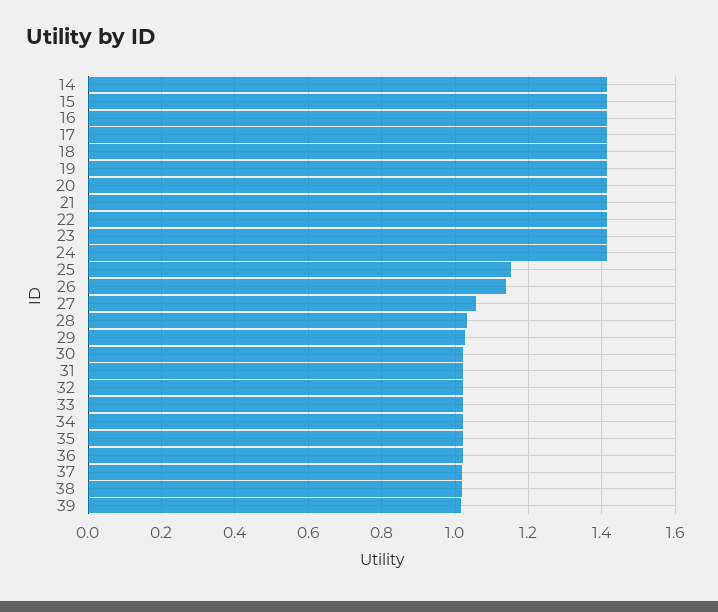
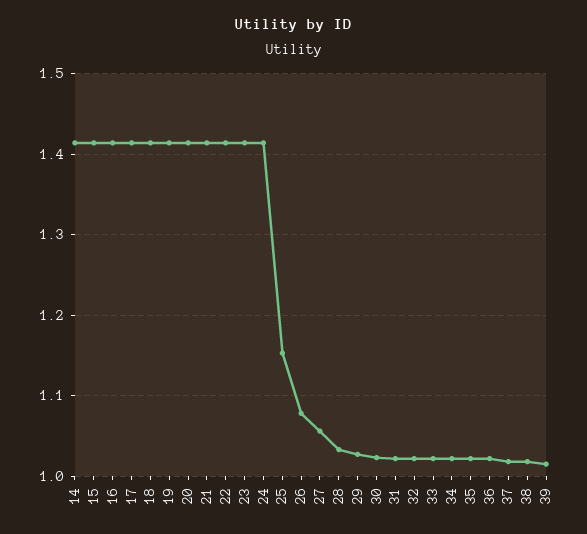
  {
    "14": 1.41,
    "15": 1.41,
    "16": 1.41,
    "17": 1.41,
    "18": 1.41,
    "19": 1.41,
    "20": 1.41,
    "21": 1.41,
    "22": 1.41,
    "23": 1.41,
    "24": 1.41,
    "25": 1.15,
-   "26": 1.14,
+   "26": 1.08,
    "27": 1.06,
    "28": 1.03,
    "29": 1.03,
    "30": 1.02,
    "31": 1.02,
    "32": 1.02,
    "33": 1.02,
    "34": 1.02,
    "35": 1.02,
    "36": 1.02,
    "37": 1.02,
    "38": 1.02,
    "39": 1.02
  }

